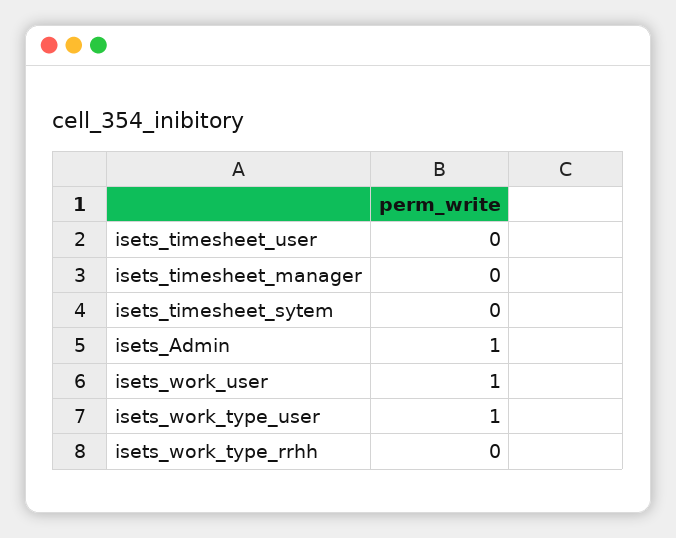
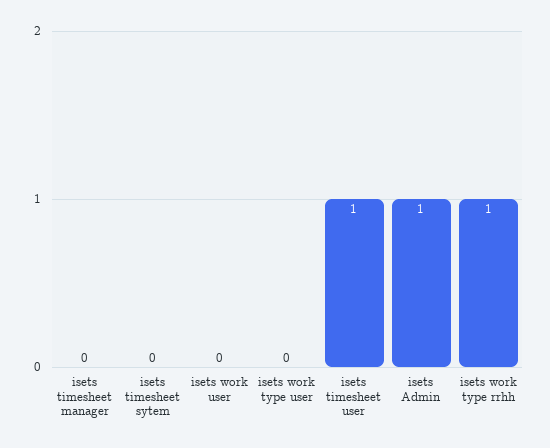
  {
-   "isets_timesheet_user": 0,
+   "isets_timesheet_user": 1,
    "isets_timesheet_manager": 0,
    "isets_timesheet_sytem": 0,
    "isets_Admin": 1,
-   "isets_work_user": 1,
+   "isets_work_user": 0,
-   "isets_work_type_user": 1,
+   "isets_work_type_user": 0,
-   "isets_work_type_rrhh": 0
+   "isets_work_type_rrhh": 1
  }

